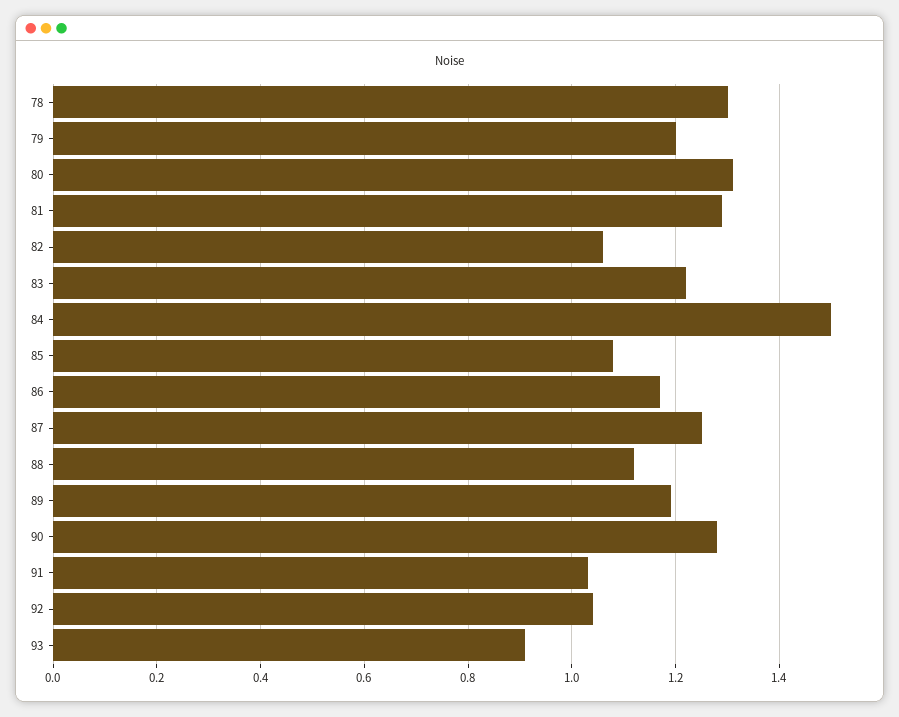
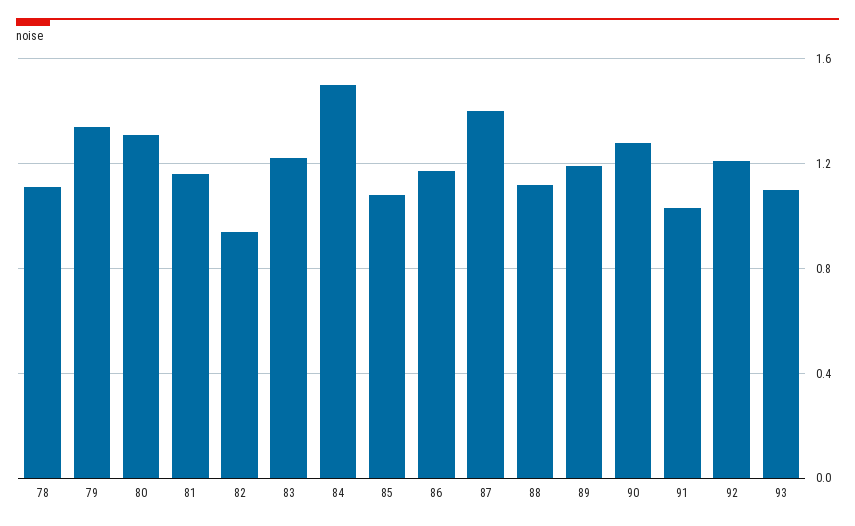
  {
-   "78": 1.3,
+   "78": 1.1,
-   "79": 1.2,
+   "79": 1.35,
    "80": 1.3,
-   "81": 1.3,
+   "81": 1.15,
-   "82": 1.05,
+   "82": 0.95,
    "83": 1.2,
    "84": 1.5,
    "85": 1.1,
    "86": 1.15,
-   "87": 1.25,
+   "87": 1.4,
    "88": 1.1,
    "89": 1.2,
    "90": 1.3,
    "91": 1.05,
-   "92": 1.05,
+   "92": 1.2,
-   "93": 0.9
+   "93": 1.1
  }

